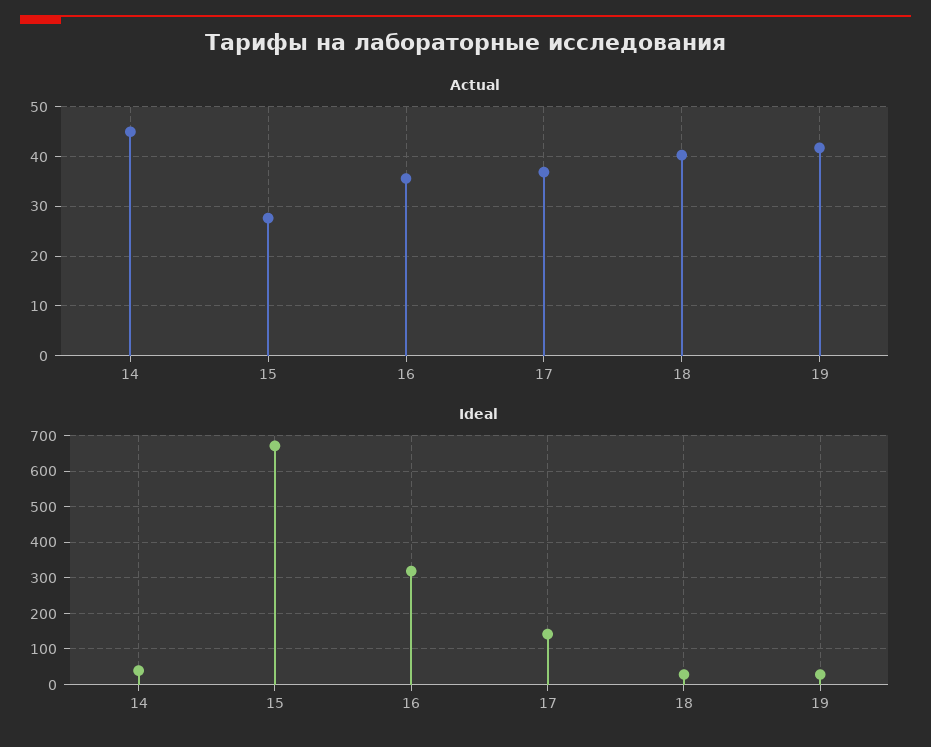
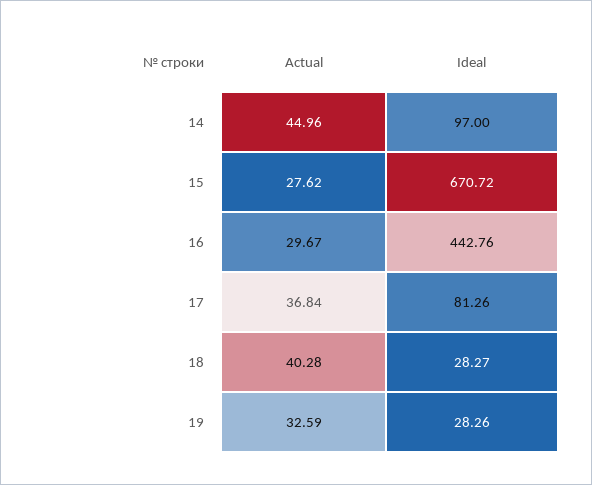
  {
    "Actual": {
      "14": 44.96,
      "15": 27.62,
-     "16": 36,
+     "16": 29.67,
      "17": 36.84,
      "18": 40.28,
-     "19": 42
+     "19": 32.59
    },
    "Ideal": {
-     "14": 40,
+     "14": 97,
      "15": 670.72,
-     "16": 320,
+     "16": 442.76,
-     "17": 140,
+     "17": 81.26,
      "18": 28.27,
      "19": 28.26
    }
  }

